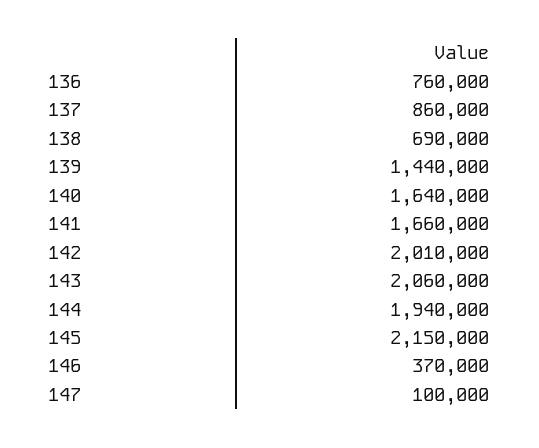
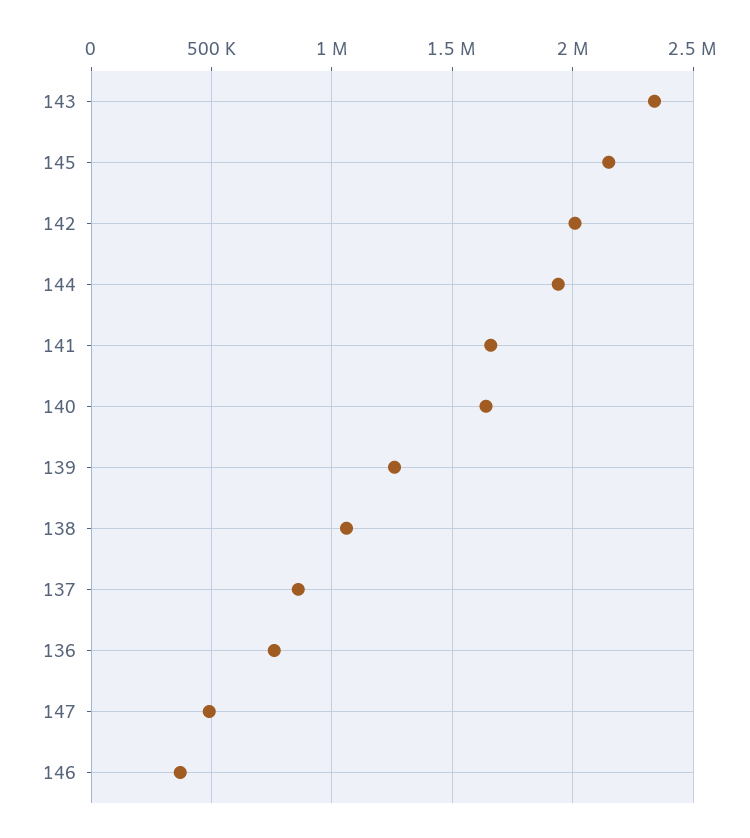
  {
    "136": 760000,
    "137": 860000,
-   "138": 690000,
+   "138": 1050000,
-   "139": 1440000,
+   "139": 1250000,
    "140": 1640000,
    "141": 1660000,
    "142": 2010000,
-   "143": 2060000,
+   "143": 2350000,
    "144": 1940000,
    "145": 2150000,
    "146": 370000,
-   "147": 100000
+   "147": 500000
  }

